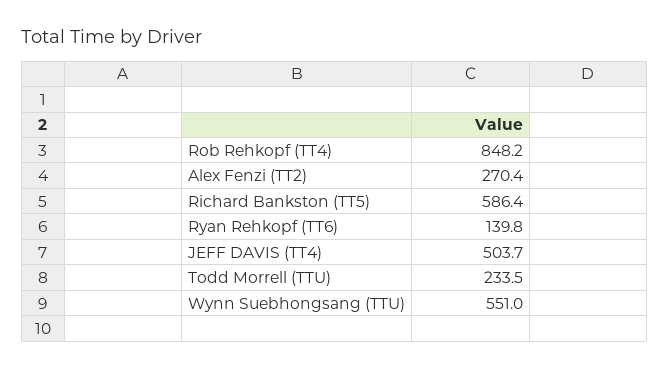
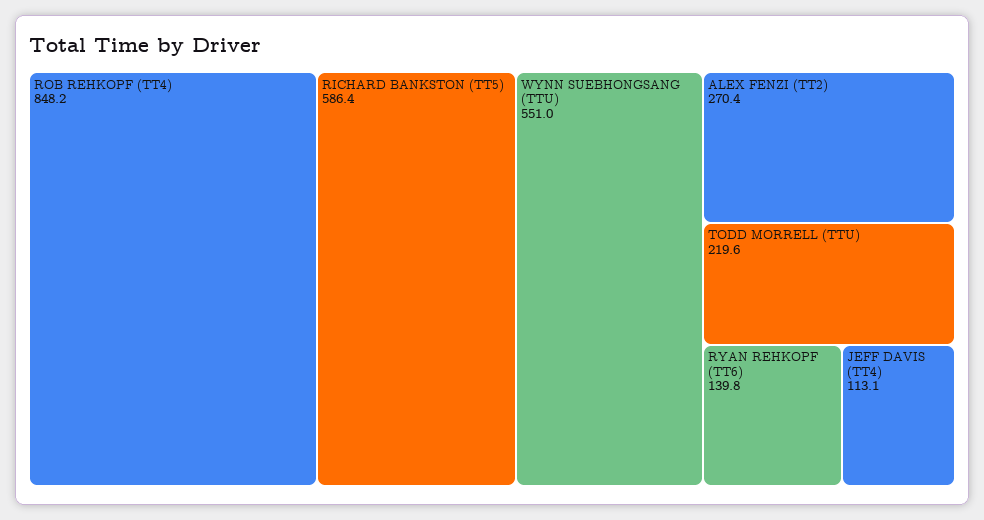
  {
    "Rob Rehkopf (TT4)": 848.2,
    "Alex Fenzi (TT2)": 270.4,
    "Richard Bankston (TT5)": 586.4,
    "Ryan Rehkopf (TT6)": 139.8,
-   "JEFF DAVIS (TT4)": 503.7,
+   "JEFF DAVIS (TT4)": 113.1,
-   "Todd Morrell (TTU)": 233.5,
+   "Todd Morrell (TTU)": 219.6,
    "Wynn Suebhongsang (TTU)": 551
  }

